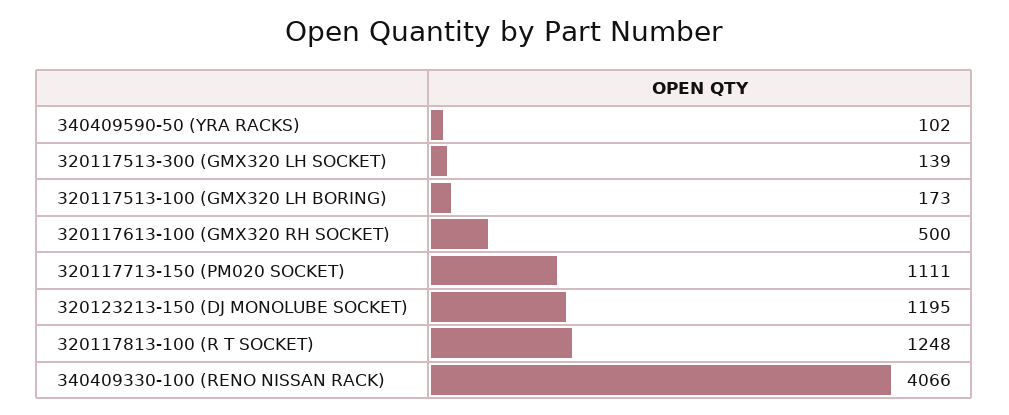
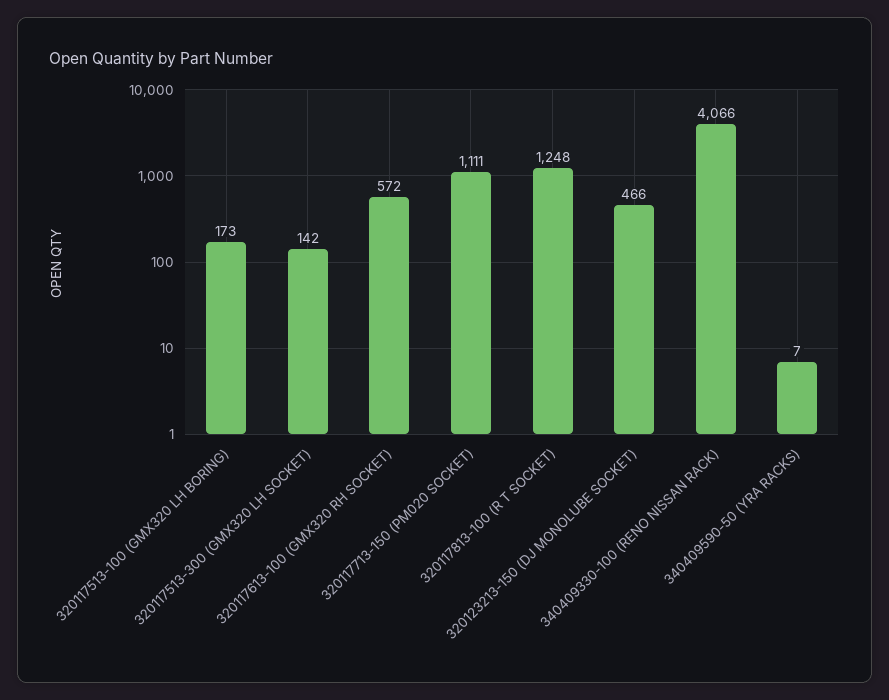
  {
-   "340409590-50 (YRA RACKS)": 102,
+   "340409590-50 (YRA RACKS)": 7,
-   "320117513-300 (GMX320 LH SOCKET)": 139,
+   "320117513-300 (GMX320 LH SOCKET)": 142,
    "320117513-100 (GMX320 LH BORING)": 173,
-   "320117613-100 (GMX320 RH SOCKET)": 500,
+   "320117613-100 (GMX320 RH SOCKET)": 572,
    "320117713-150 (PM020 SOCKET)": 1111,
-   "320123213-150 (DJ MONOLUBE SOCKET)": 1195,
+   "320123213-150 (DJ MONOLUBE SOCKET)": 466,
    "320117813-100 (R T SOCKET)": 1248,
    "340409330-100 (RENO NISSAN RACK)": 4066
  }

